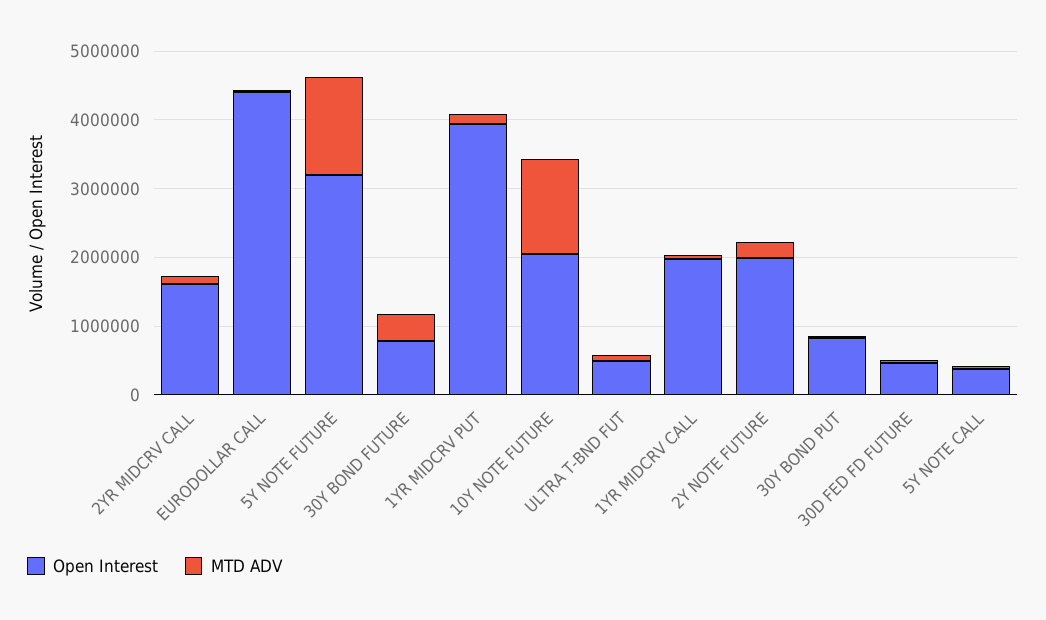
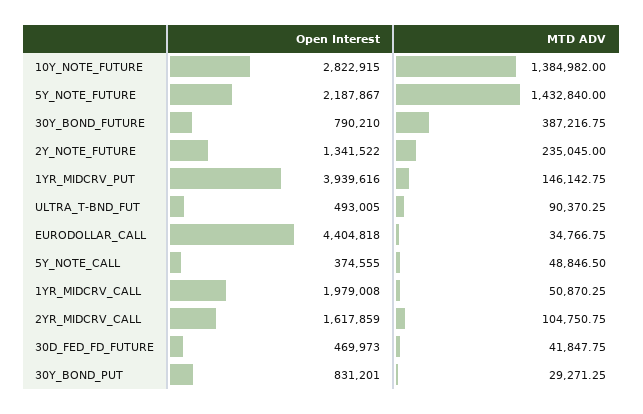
  {
    "Open Interest": {
      "2YR MIDCRV CALL": 1617859,
      "EURODOLLAR CALL": 4404818,
-     "5Y NOTE FUTURE": 3200000,
+     "5Y NOTE FUTURE": 2187867,
      "30Y BOND FUTURE": 790210,
      "1YR MIDCRV PUT": 3939616,
-     "10Y NOTE FUTURE": 2000000,
+     "10Y NOTE FUTURE": 2822915,
      "ULTRA T-BND FUT": 493005,
      "1YR MIDCRV CALL": 1979008,
-     "2Y NOTE FUTURE": 2000000,
+     "2Y NOTE FUTURE": 1341522,
      "30Y BOND PUT": 831201,
      "30D FED FD FUTURE": 469973,
      "5Y NOTE CALL": 374555
    },
    "MTD ADV": {
      "2YR MIDCRV CALL": 104750.75,
      "EURODOLLAR CALL": 34766.75,
      "5Y NOTE FUTURE": 1432840,
      "30Y BOND FUTURE": 387216.75,
      "1YR MIDCRV PUT": 146142.75,
      "10Y NOTE FUTURE": 1384982,
      "ULTRA T-BND FUT": 90370.25,
      "1YR MIDCRV CALL": 50870.25,
      "2Y NOTE FUTURE": 235045,
      "30Y BOND PUT": 29271.25,
      "30D FED FD FUTURE": 41847.75,
      "5Y NOTE CALL": 48846.5
    }
  }

